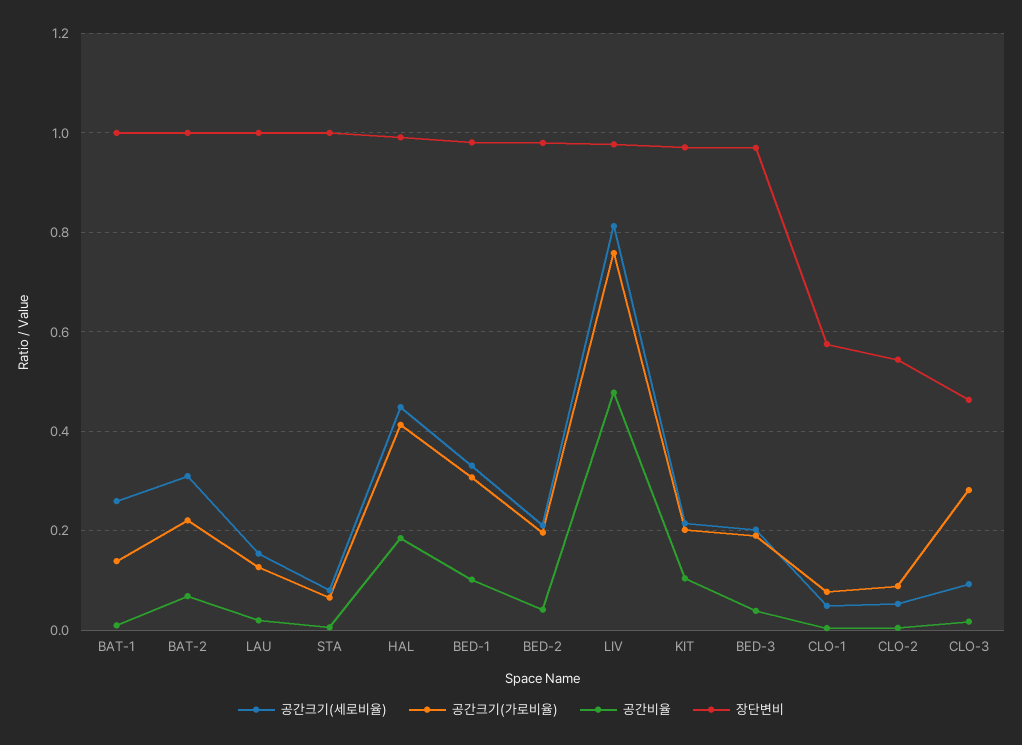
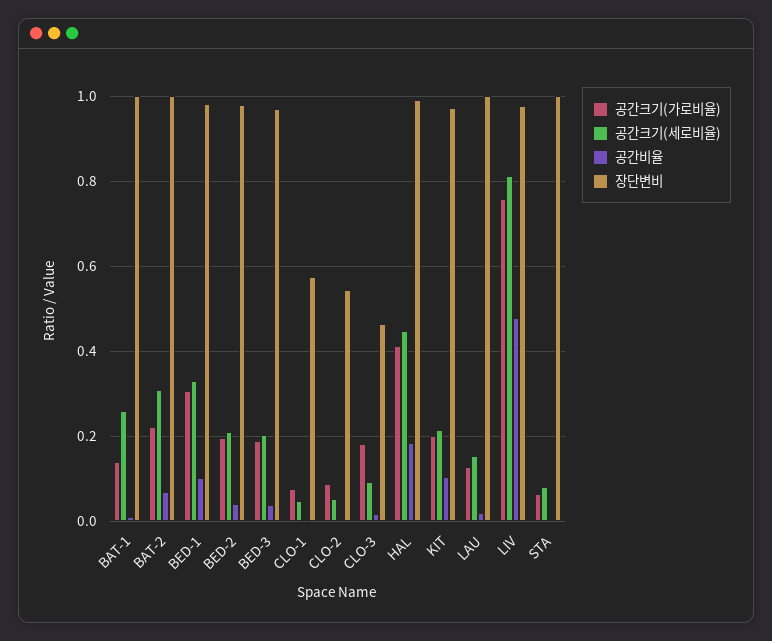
  {
    "공간크기(세로비율)": {
      "BAT-1": 0.26,
      "BAT-2": 0.3,
      "LAU": 0.16,
      "STA": 0.08,
      "HAL": 0.44,
      "BED-1": 0.34,
      "BED-2": 0.22,
      "LIV": 0.82,
      "KIT": 0.22,
      "BED-3": 0.2,
      "CLO-1": 0.04,
      "CLO-2": 0.06,
      "CLO-3": 0.1
    },
    "공간크기(가로비율)": {
      "BAT-1": 0.14,
      "BAT-2": 0.22,
      "LAU": 0.12,
      "STA": 0.06,
      "HAL": 0.42,
      "BED-1": 0.3,
      "BED-2": 0.2,
      "LIV": 0.76,
      "KIT": 0.2,
      "BED-3": 0.2,
      "CLO-1": 0.08,
      "CLO-2": 0.08,
-     "CLO-3": 0.28
+     "CLO-3": 0.18
    },
    "공간비율": {
      "BAT-1": 0,
      "BAT-2": 0.06,
      "LAU": 0.02,
      "STA": 0,
      "HAL": 0.18,
      "BED-1": 0.1,
      "BED-2": 0.04,
      "LIV": 0.48,
      "KIT": 0.1,
      "BED-3": 0.04,
      "CLO-1": 0,
      "CLO-2": 0,
      "CLO-3": 0.02
    },
    "장단변비": {
      "BAT-1": 1,
      "BAT-2": 1,
      "LAU": 1,
      "STA": 1,
      "HAL": 1,
      "BED-1": 0.98,
      "BED-2": 0.98,
      "LIV": 0.98,
      "KIT": 0.98,
      "BED-3": 0.98,
      "CLO-1": 0.58,
      "CLO-2": 0.54,
      "CLO-3": 0.46
    }
  }

